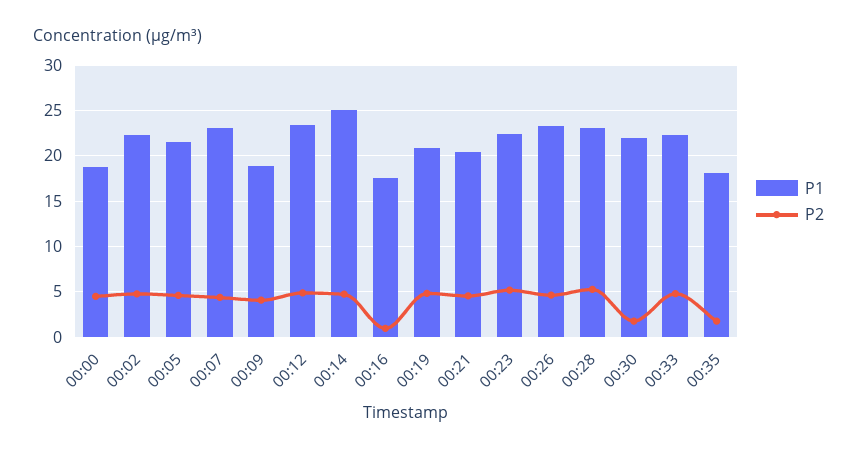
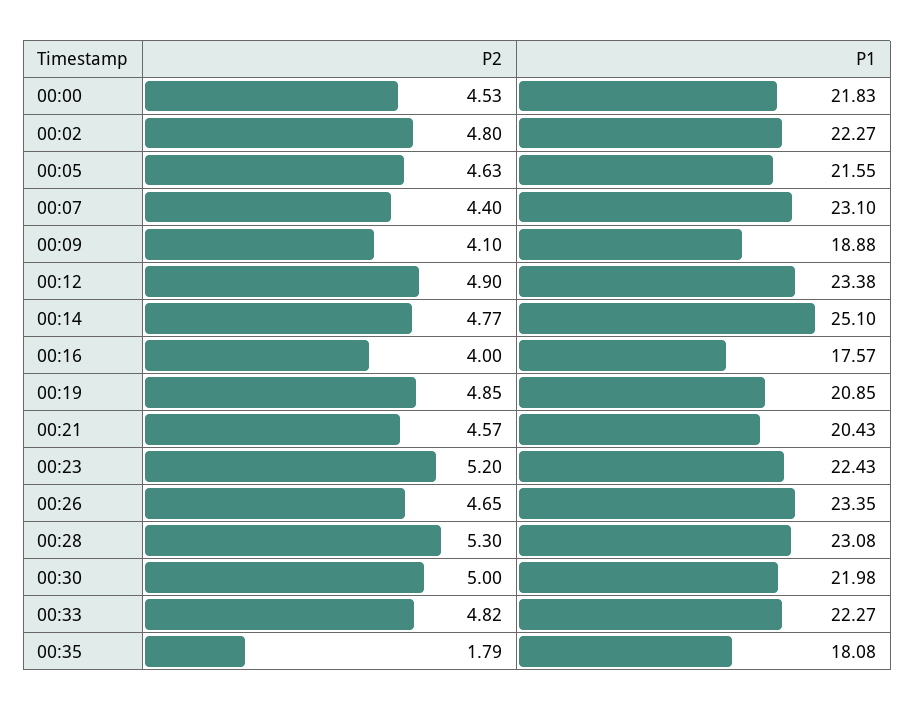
  {
    "P1": {
-     "00:00": 19,
+     "00:00": 21.83,
      "00:02": 22.27,
      "00:05": 21.55,
      "00:07": 23.1,
      "00:09": 18.88,
      "00:12": 23.38,
      "00:14": 25.1,
      "00:16": 17.57,
      "00:19": 20.85,
      "00:21": 20.43,
      "00:23": 22.43,
      "00:26": 23.35,
      "00:28": 23.08,
      "00:30": 21.98,
      "00:33": 22.27,
      "00:35": 18.08
    },
    "P2": {
      "00:00": 4.53,
      "00:02": 4.8,
      "00:05": 4.63,
      "00:07": 4.4,
      "00:09": 4.1,
      "00:12": 4.9,
      "00:14": 4.77,
-     "00:16": 1,
+     "00:16": 4,
      "00:19": 4.85,
      "00:21": 4.57,
      "00:23": 5.2,
      "00:26": 4.65,
      "00:28": 5.3,
-     "00:30": 2,
+     "00:30": 5,
      "00:33": 4.82,
      "00:35": 1.79
    }
  }

